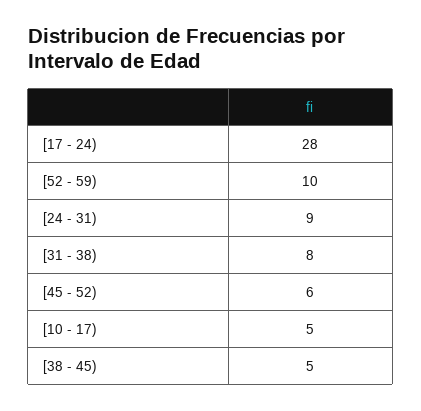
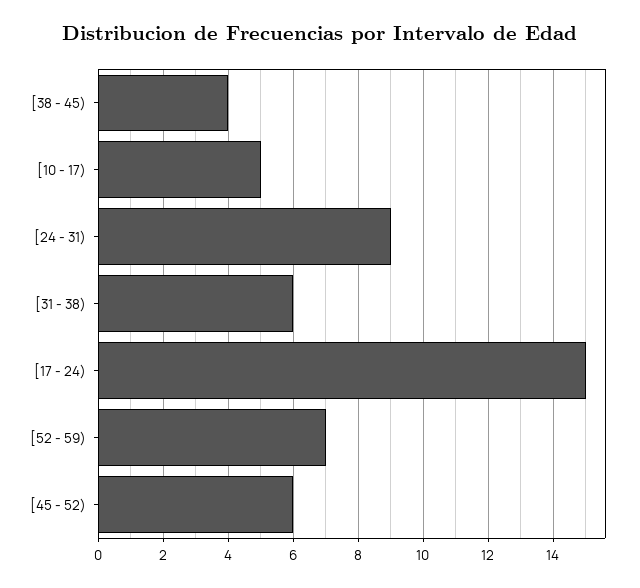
  {
-   "[17 - 24)": 28,
+   "[17 - 24)": 15,
-   "[52 - 59)": 10,
+   "[52 - 59)": 7,
    "[24 - 31)": 9,
-   "[31 - 38)": 8,
+   "[31 - 38)": 6,
    "[45 - 52)": 6,
    "[10 - 17)": 5,
-   "[38 - 45)": 5
+   "[38 - 45)": 4
  }

